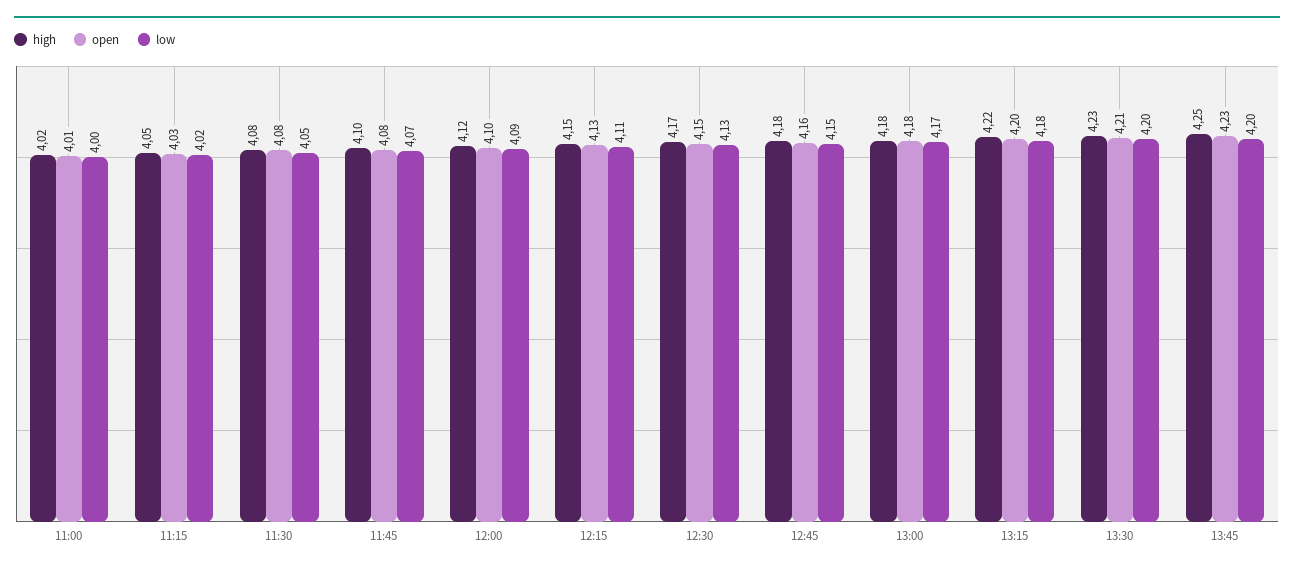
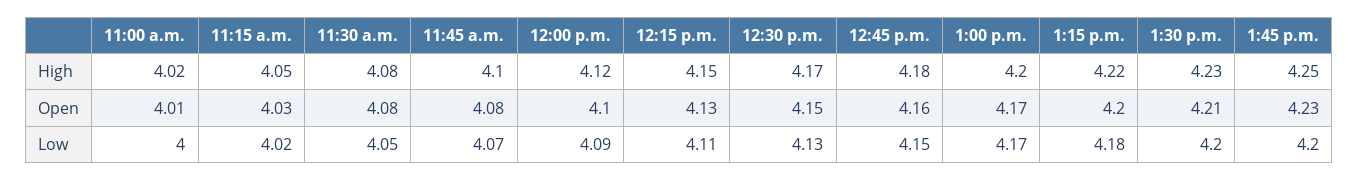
  {
    "high": {
      "11:00": 4.02,
      "11:15": 4.05,
      "11:30": 4.08,
      "11:45": 4.1,
      "12:00": 4.12,
      "12:15": 4.15,
      "12:30": 4.17,
      "12:45": 4.18,
-     "13:00": 4.18,
+     "13:00": 4.2,
      "13:15": 4.22,
      "13:30": 4.23,
      "13:45": 4.25
    },
    "open": {
      "11:00": 4.01,
      "11:15": 4.03,
      "11:30": 4.08,
      "11:45": 4.08,
      "12:00": 4.1,
      "12:15": 4.13,
      "12:30": 4.15,
      "12:45": 4.16,
-     "13:00": 4.18,
+     "13:00": 4.17,
      "13:15": 4.2,
      "13:30": 4.21,
      "13:45": 4.23
    },
    "low": {
      "11:00": 4,
      "11:15": 4.02,
      "11:30": 4.05,
      "11:45": 4.07,
      "12:00": 4.09,
      "12:15": 4.11,
      "12:30": 4.13,
      "12:45": 4.15,
      "13:00": 4.17,
      "13:15": 4.18,
      "13:30": 4.2,
      "13:45": 4.2
    }
  }

